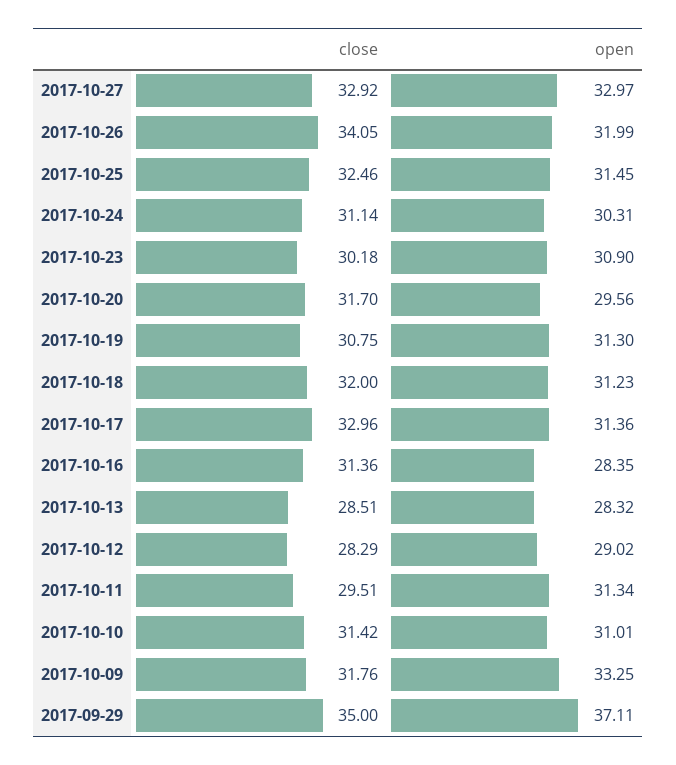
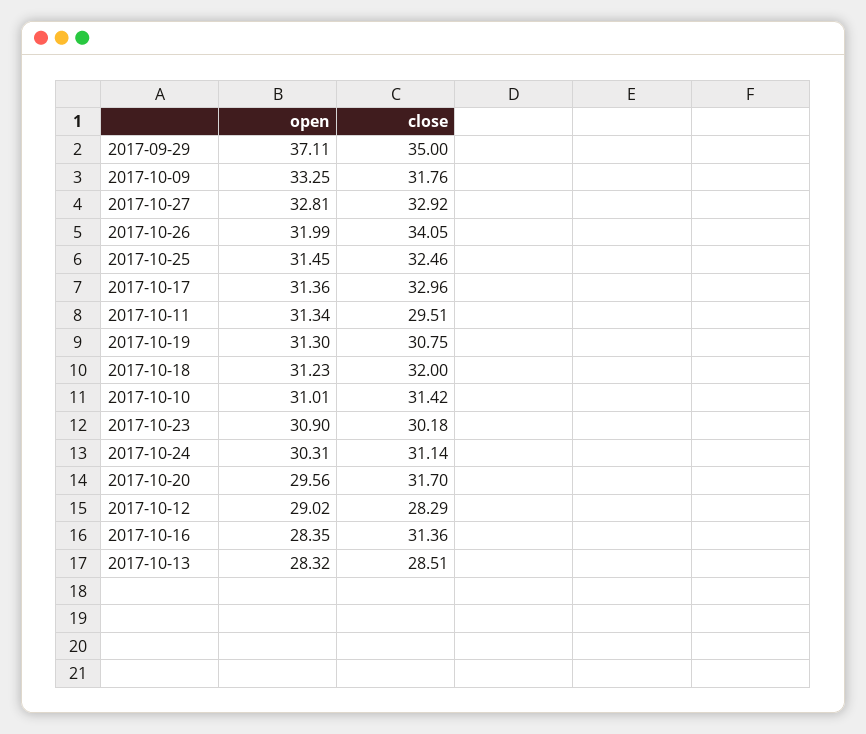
  {
    "close": {
      "2017-10-27": 32.92,
      "2017-10-26": 34.05,
      "2017-10-25": 32.46,
      "2017-10-24": 31.14,
      "2017-10-23": 30.18,
      "2017-10-20": 31.7,
      "2017-10-19": 30.75,
      "2017-10-18": 32,
      "2017-10-17": 32.96,
      "2017-10-16": 31.36,
      "2017-10-13": 28.51,
      "2017-10-12": 28.29,
      "2017-10-11": 29.51,
      "2017-10-10": 31.42,
      "2017-10-09": 31.76,
      "2017-09-29": 35
    },
    "open": {
-     "2017-10-27": 32.97,
+     "2017-10-27": 32.81,
      "2017-10-26": 31.99,
      "2017-10-25": 31.45,
      "2017-10-24": 30.31,
      "2017-10-23": 30.9,
      "2017-10-20": 29.56,
      "2017-10-19": 31.3,
      "2017-10-18": 31.23,
      "2017-10-17": 31.36,
      "2017-10-16": 28.35,
      "2017-10-13": 28.32,
      "2017-10-12": 29.02,
      "2017-10-11": 31.34,
      "2017-10-10": 31.01,
      "2017-10-09": 33.25,
      "2017-09-29": 37.11
    }
  }

